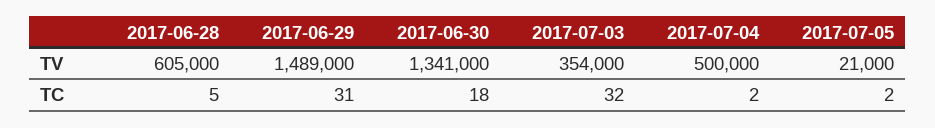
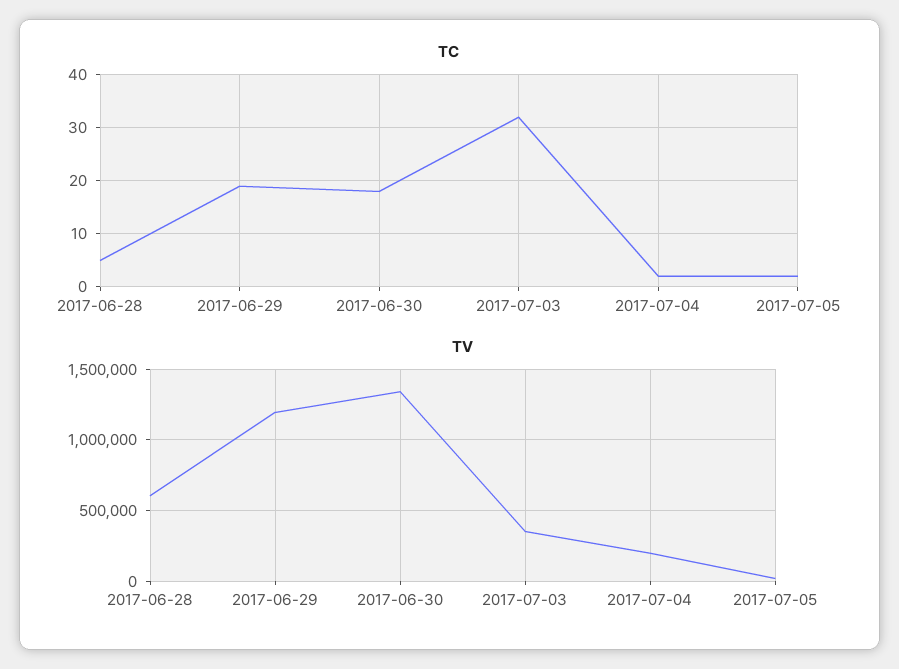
  {
    "TV": {
      "2017-06-28": 605000,
-     "2017-06-29": 1489000,
+     "2017-06-29": 1200000,
      "2017-06-30": 1341000,
      "2017-07-03": 354000,
-     "2017-07-04": 500000,
+     "2017-07-04": 200000,
      "2017-07-05": 21000
    },
    "TC": {
      "2017-06-28": 5,
-     "2017-06-29": 31,
+     "2017-06-29": 20,
      "2017-06-30": 18,
      "2017-07-03": 32,
      "2017-07-04": 2,
      "2017-07-05": 2
    }
  }

